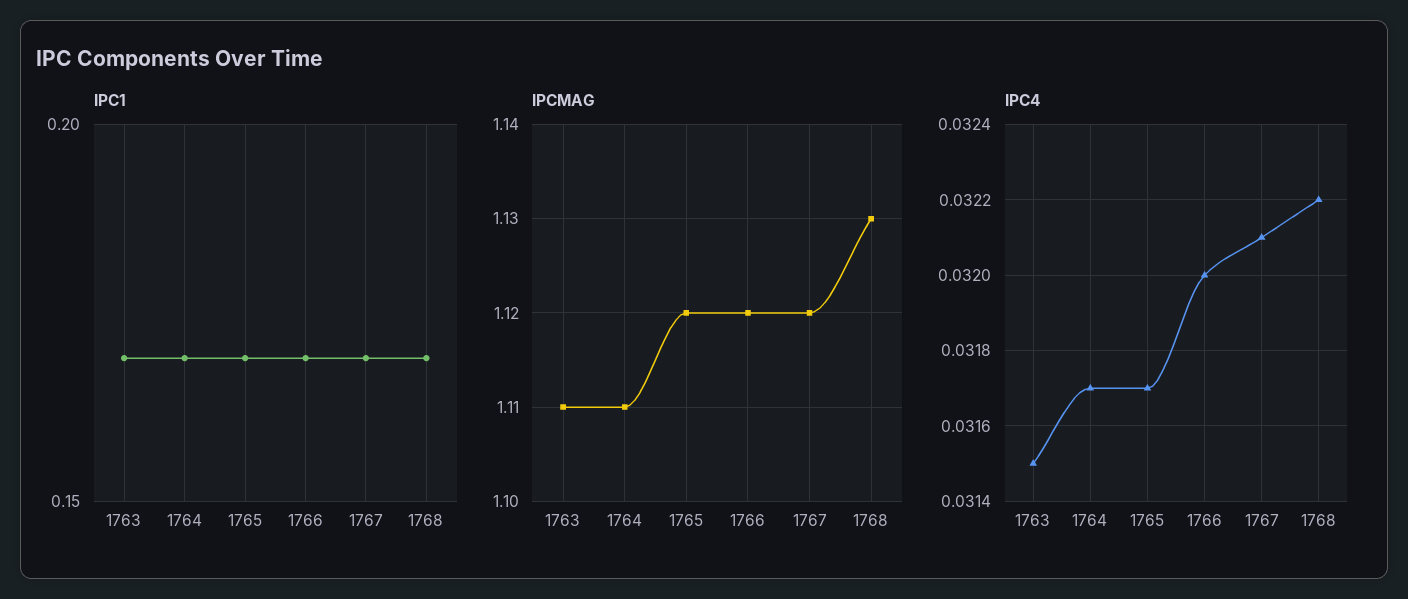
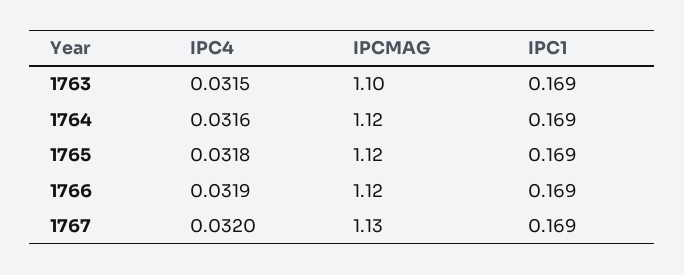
  {
    "IPC1": {
      "1763": 0.169,
      "1764": 0.169,
      "1765": 0.169,
      "1766": 0.169,
-     "1767": 0.169,
+     "1767": 0.169
-     "1768": 0.17
    },
    "IPCMAG": {
-     "1763": 1.11,
+     "1763": 1.1,
-     "1764": 1.11,
+     "1764": 1.12,
      "1765": 1.12,
      "1766": 1.12,
-     "1767": 1.12,
+     "1767": 1.13
-     "1768": 1.13
    },
    "IPC4": {
      "1763": 0.0315,
-     "1764": 0.0317,
+     "1764": 0.0316,
-     "1765": 0.0317,
+     "1765": 0.0318,
-     "1766": 0.032,
+     "1766": 0.0319,
-     "1767": 0.0321,
+     "1767": 0.032
-     "1768": 0.0322
    }
  }

